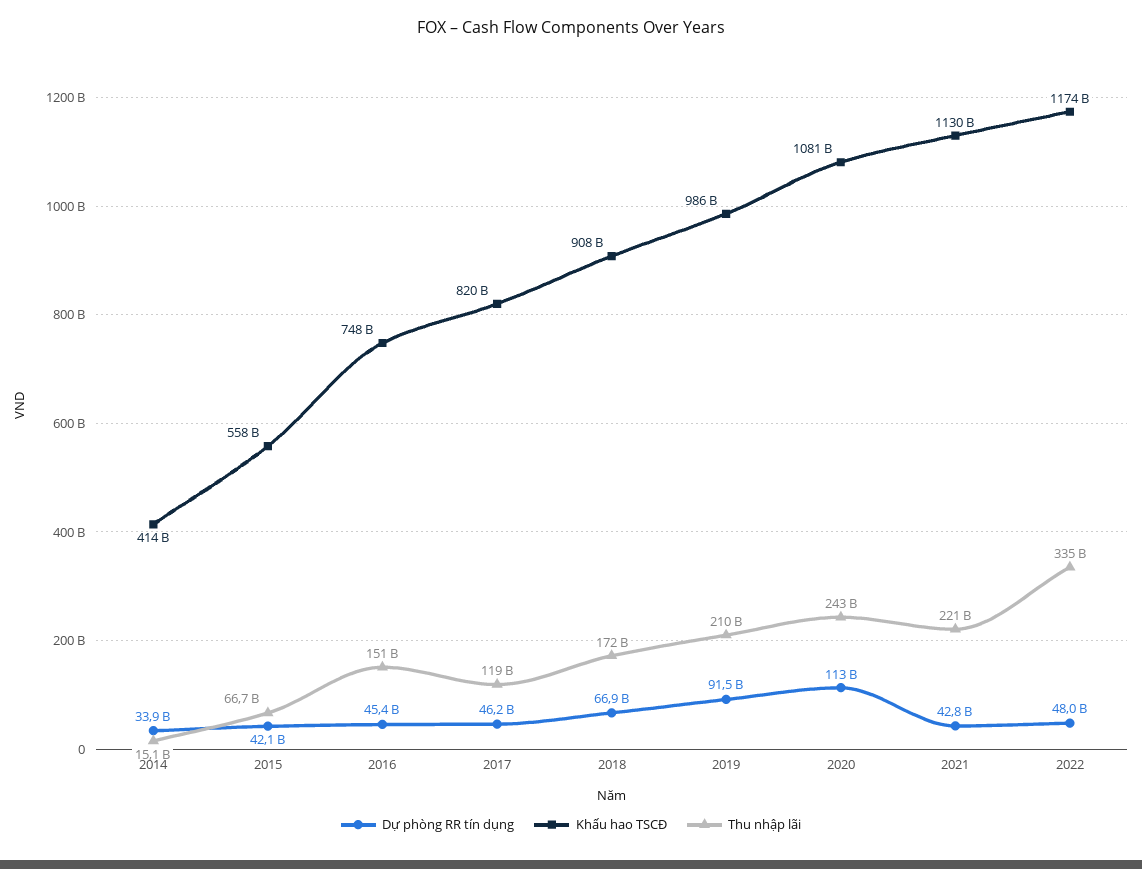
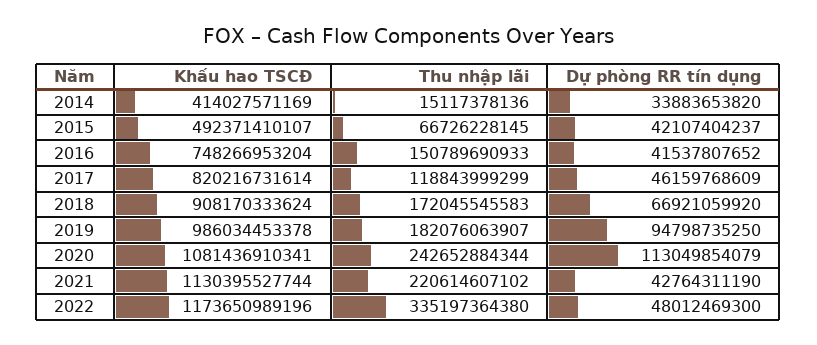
  {
    "Dự phòng RR tín dụng": {
      "2014": 33883653820,
      "2015": 42107404237,
-     "2016": 45400000000,
+     "2016": 41537807652,
      "2017": 46159768609,
      "2018": 66921059920,
-     "2019": 91500000000,
+     "2019": 94798735250,
      "2020": 113049854079,
      "2021": 42764311190,
      "2022": 48012469300
    },
    "Khấu hao TSCĐ": {
      "2014": 414027571169,
-     "2015": 558000000000,
+     "2015": 492371410107,
      "2016": 748266953204,
      "2017": 820216731614,
      "2018": 908170333624,
      "2019": 986034453378,
      "2020": 1081436910341,
      "2021": 1130395527744,
      "2022": 1173650989196
    },
    "Thu nhập lãi": {
      "2014": 15117378136,
      "2015": 66726228145,
      "2016": 150789690933,
      "2017": 118843999299,
      "2018": 172045545583,
-     "2019": 210000000000,
+     "2019": 182076063907,
      "2020": 242652884344,
      "2021": 220614607102,
      "2022": 335197364380
    }
  }

